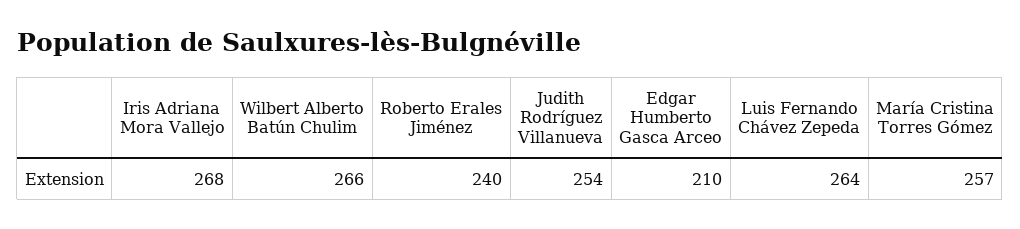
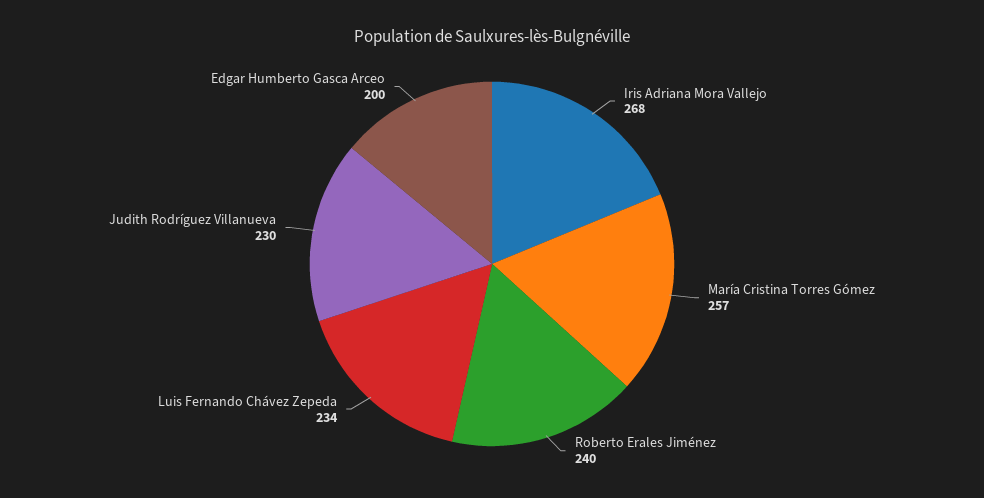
  {
    "Iris Adriana Mora Vallejo": 268,
-   "Wilbert Alberto Batún Chulim": 266,
    "Roberto Erales Jiménez": 240,
-   "Judith Rodríguez Villanueva": 254,
+   "Judith Rodríguez Villanueva": 230,
-   "Edgar Humberto Gasca Arceo": 210,
+   "Edgar Humberto Gasca Arceo": 200,
-   "Luis Fernando Chávez Zepeda": 264,
+   "Luis Fernando Chávez Zepeda": 234,
    "María Cristina Torres Gómez": 257
  }

